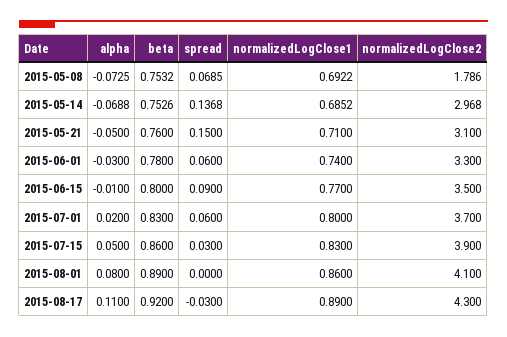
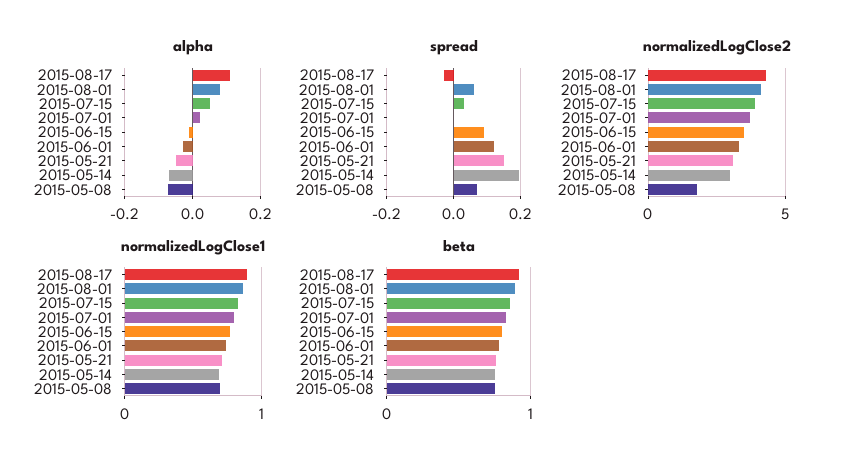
  {
    "alpha": {
      "2015-05-08": -0.0725,
      "2015-05-14": -0.0688,
      "2015-05-21": -0.05,
      "2015-06-01": -0.03,
      "2015-06-15": -0.01,
      "2015-07-01": 0.02,
      "2015-07-15": 0.05,
      "2015-08-01": 0.08,
      "2015-08-17": 0.11
    },
    "beta": {
      "2015-05-08": 0.7532,
      "2015-05-14": 0.7526,
      "2015-05-21": 0.76,
      "2015-06-01": 0.78,
      "2015-06-15": 0.8,
      "2015-07-01": 0.83,
      "2015-07-15": 0.86,
      "2015-08-01": 0.89,
      "2015-08-17": 0.92
    },
    "spread": {
      "2015-05-08": 0.0685,
-     "2015-05-14": 0.1368,
+     "2015-05-14": 0.2,
      "2015-05-21": 0.15,
-     "2015-06-01": 0.06,
+     "2015-06-01": 0.12,
      "2015-06-15": 0.09,
-     "2015-07-01": 0.06,
+     "2015-07-01": 0,
      "2015-07-15": 0.03,
-     "2015-08-01": 0,
+     "2015-08-01": 0.06,
      "2015-08-17": -0.03
    },
    "normalizedLogClose1": {
      "2015-05-08": 0.6922,
      "2015-05-14": 0.6852,
      "2015-05-21": 0.71,
      "2015-06-01": 0.74,
      "2015-06-15": 0.77,
      "2015-07-01": 0.8,
      "2015-07-15": 0.83,
      "2015-08-01": 0.86,
      "2015-08-17": 0.89
    },
    "normalizedLogClose2": {
      "2015-05-08": 1.786,
      "2015-05-14": 2.968,
      "2015-05-21": 3.1,
      "2015-06-01": 3.3,
      "2015-06-15": 3.5,
      "2015-07-01": 3.7,
      "2015-07-15": 3.9,
      "2015-08-01": 4.1,
      "2015-08-17": 4.3
    }
  }

